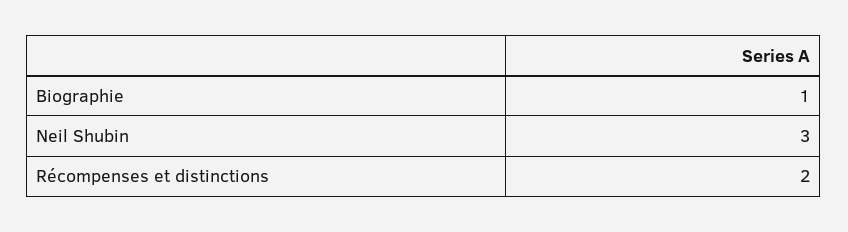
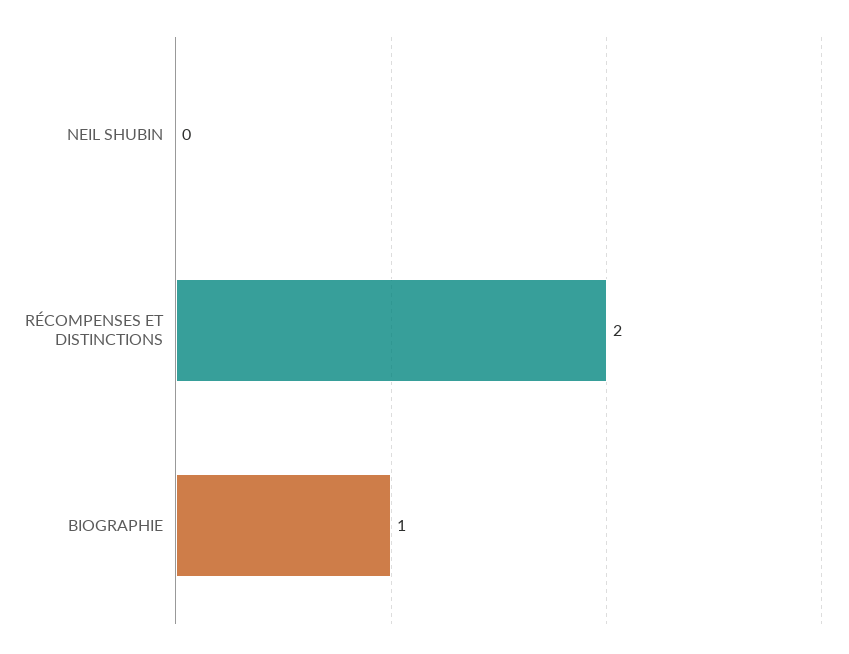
  {
    "Biographie": 1,
-   "Neil Shubin": 3,
+   "Neil Shubin": 0,
    "Récompenses et distinctions": 2
  }

